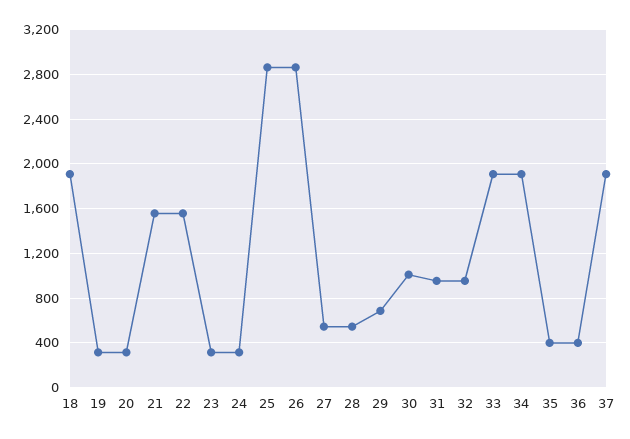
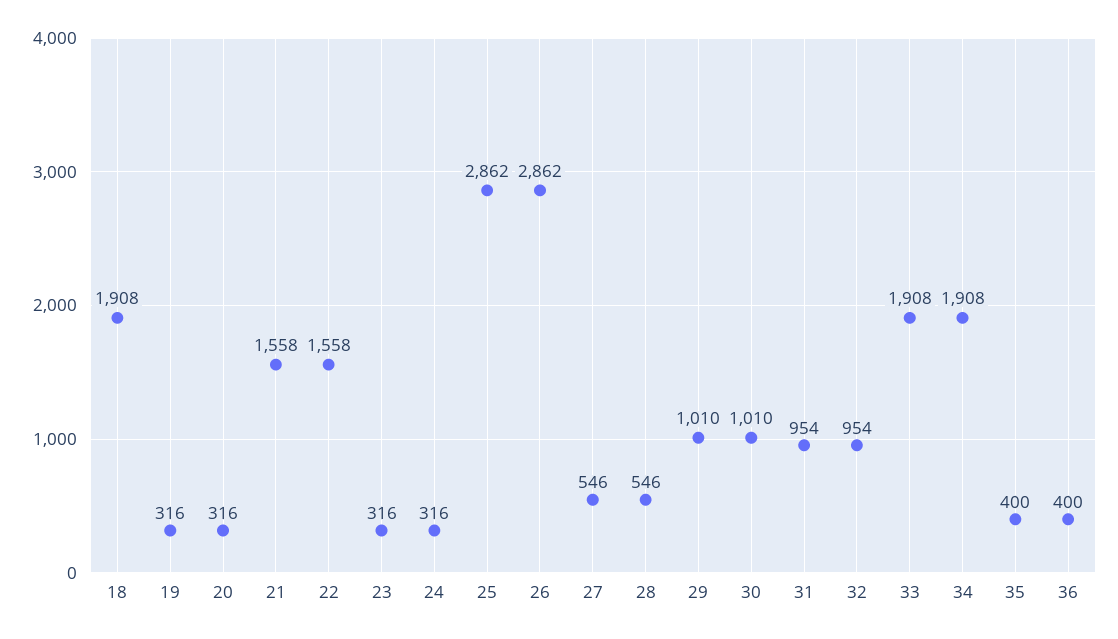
  {
    "18": 1908,
    "19": 316,
    "20": 316,
    "21": 1558,
    "22": 1558,
    "23": 316,
    "24": 316,
    "25": 2862,
    "26": 2862,
    "27": 546,
    "28": 546,
-   "29": 700,
+   "29": 1010,
    "30": 1010,
    "31": 954,
    "32": 954,
    "33": 1908,
    "34": 1908,
    "35": 400,
-   "36": 400,
+   "36": 400
-   "37": 1900
  }

